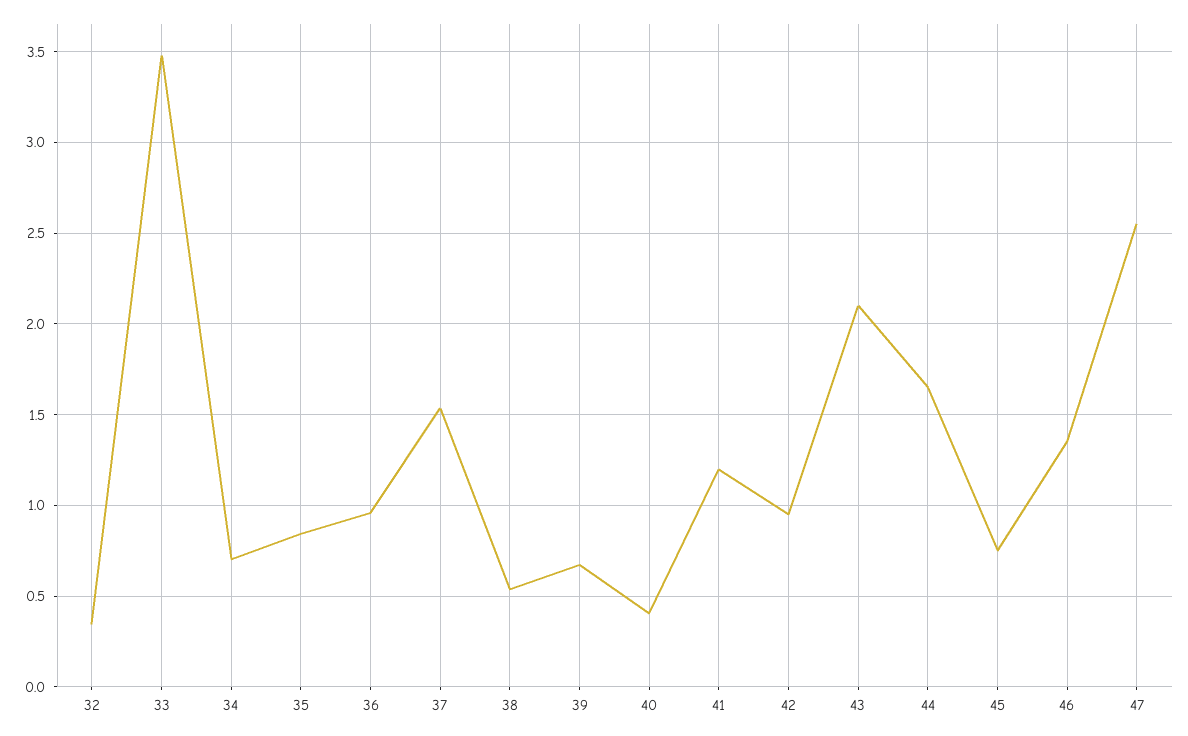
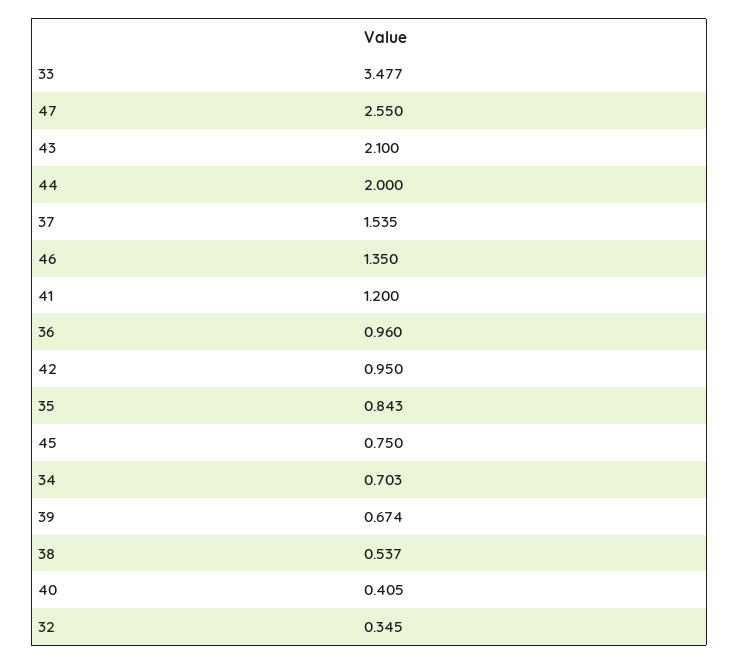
  {
    "32": 0.345,
    "33": 3.477,
    "34": 0.703,
    "35": 0.843,
    "36": 0.96,
    "37": 1.535,
    "38": 0.537,
    "39": 0.674,
    "40": 0.405,
    "41": 1.2,
    "42": 0.95,
    "43": 2.1,
-   "44": 1.65,
+   "44": 2,
    "45": 0.75,
    "46": 1.35,
    "47": 2.55
  }

